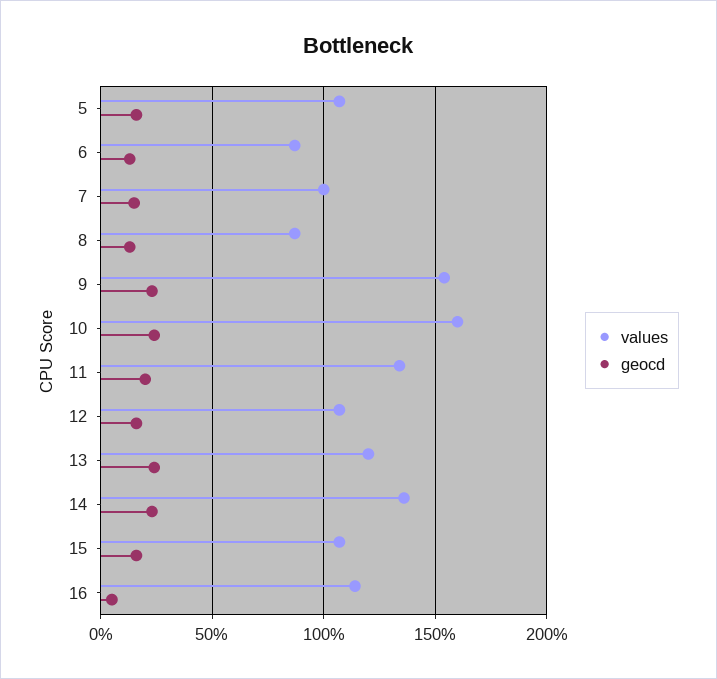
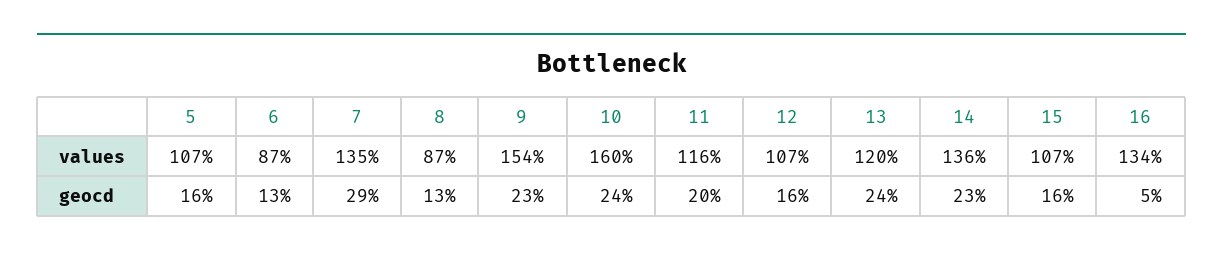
  {
    "values": {
      "5": 107,
      "6": 87,
-     "7": 100,
+     "7": 135,
      "8": 87,
      "9": 154,
      "10": 160,
-     "11": 135,
+     "11": 116,
      "12": 107,
      "13": 120,
      "14": 136,
      "15": 107,
-     "16": 115
+     "16": 134
    },
    "geocd": {
      "5": 16,
      "6": 13,
-     "7": 15,
+     "7": 29,
      "8": 13,
      "9": 23,
      "10": 24,
      "11": 20,
      "12": 16,
      "13": 24,
      "14": 23,
      "15": 16,
      "16": 5
    }
  }

